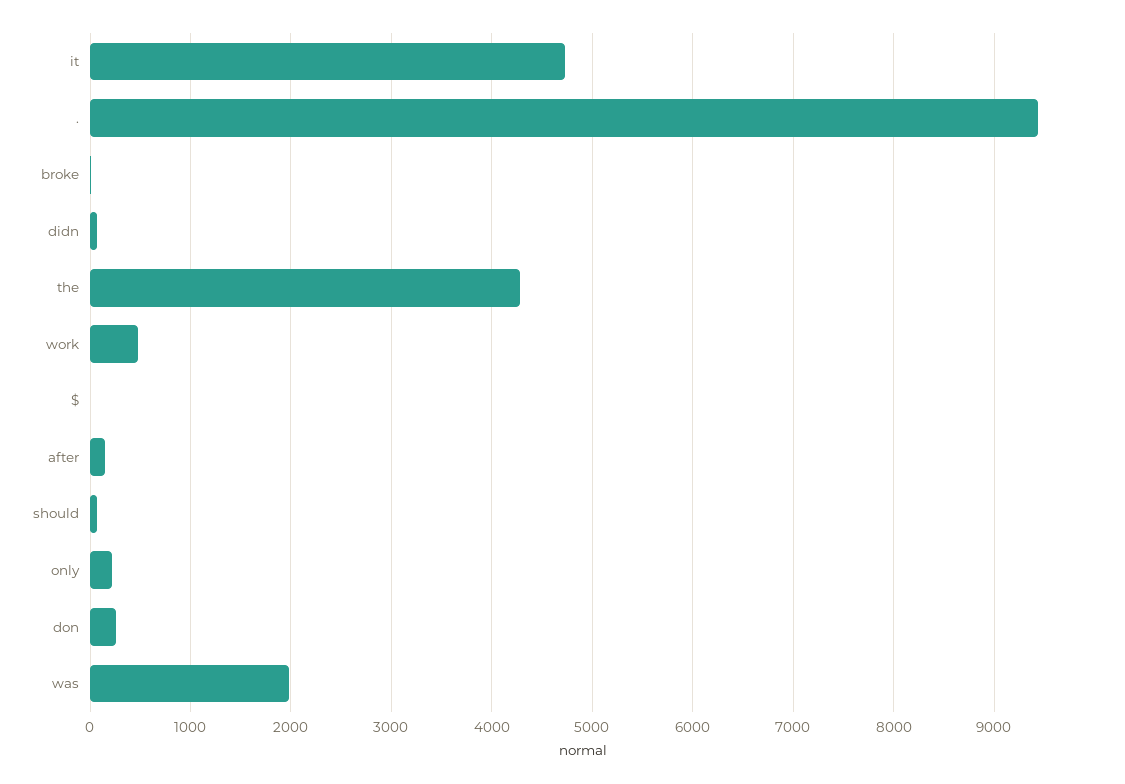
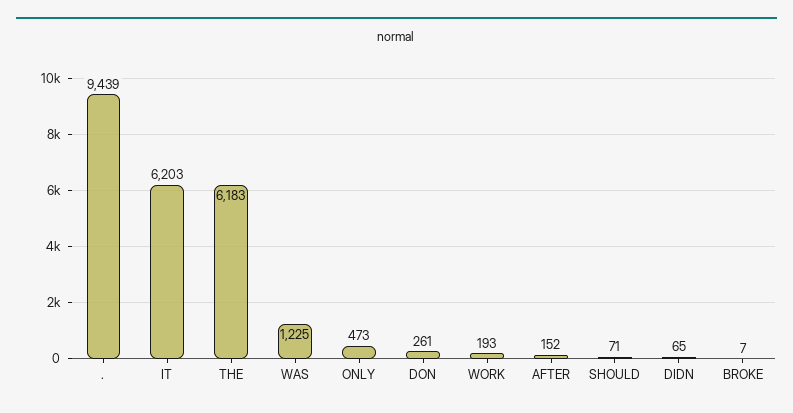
  {
-   "it": 4700,
+   "it": 6203,
    ".": 9439,
    "broke": 7,
    "didn": 65,
-   "the": 4300,
+   "the": 6183,
-   "work": 500,
+   "work": 193,
-   "$": 0,
    "after": 152,
    "should": 71,
-   "only": 200,
+   "only": 473,
    "don": 261,
-   "was": 2000
+   "was": 1225
  }

